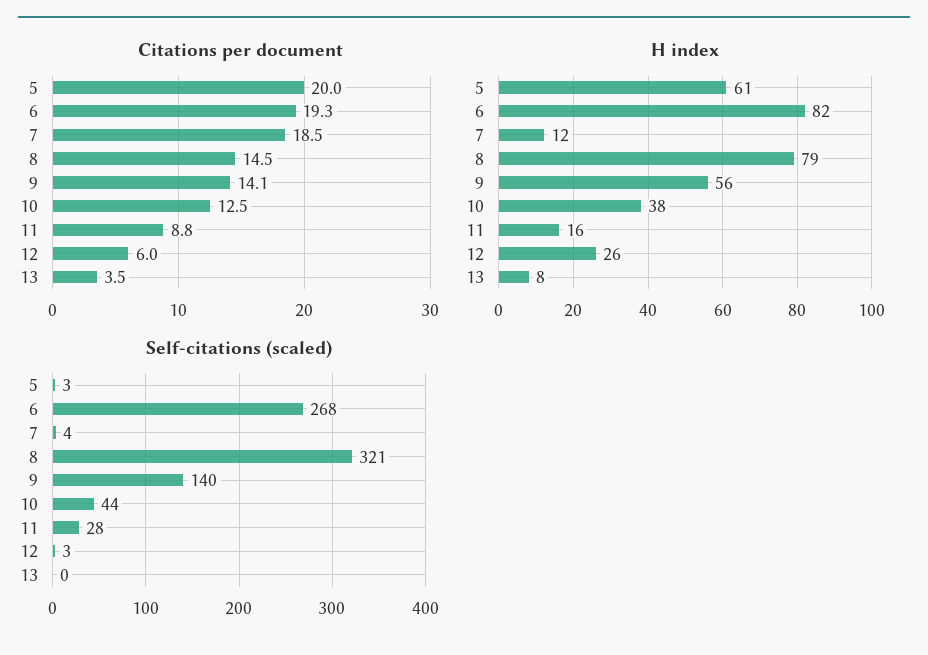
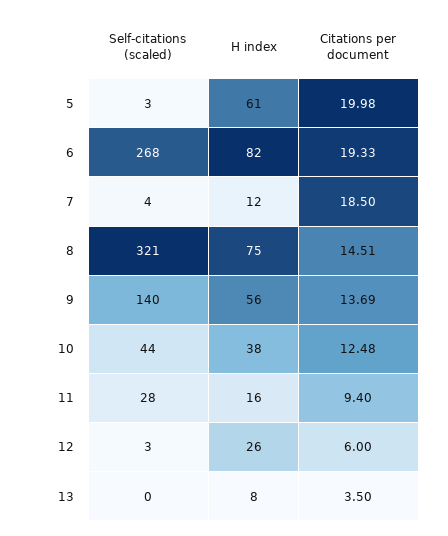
  {
    "Citations per document": {
      "5": 19.98,
      "6": 19.33,
      "7": 18.5,
      "8": 14.51,
-     "9": 14.1,
+     "9": 13.69,
      "10": 12.48,
-     "11": 8.8,
+     "11": 9.4,
      "12": 6,
      "13": 3.5
    },
    "H index": {
      "5": 61,
      "6": 82,
      "7": 12,
-     "8": 79,
+     "8": 75,
      "9": 56,
      "10": 38,
      "11": 16,
      "12": 26,
      "13": 8
    },
    "Self-citations (scaled)": {
      "5": 3,
      "6": 268,
      "7": 4,
      "8": 321,
      "9": 140,
      "10": 44,
      "11": 28,
      "12": 3,
      "13": 0
    }
  }

